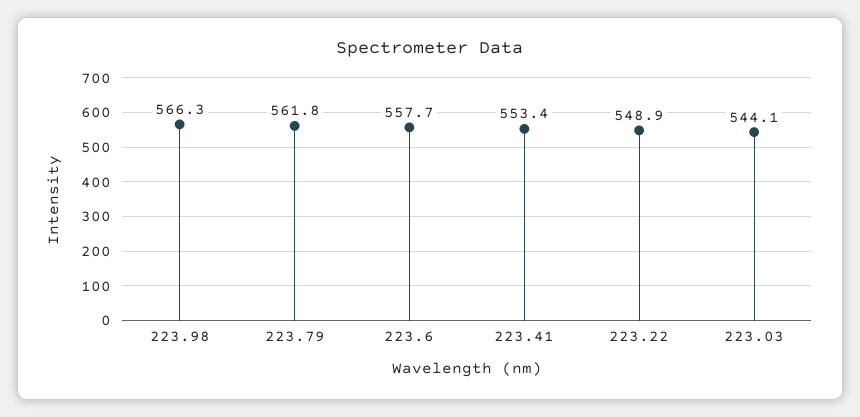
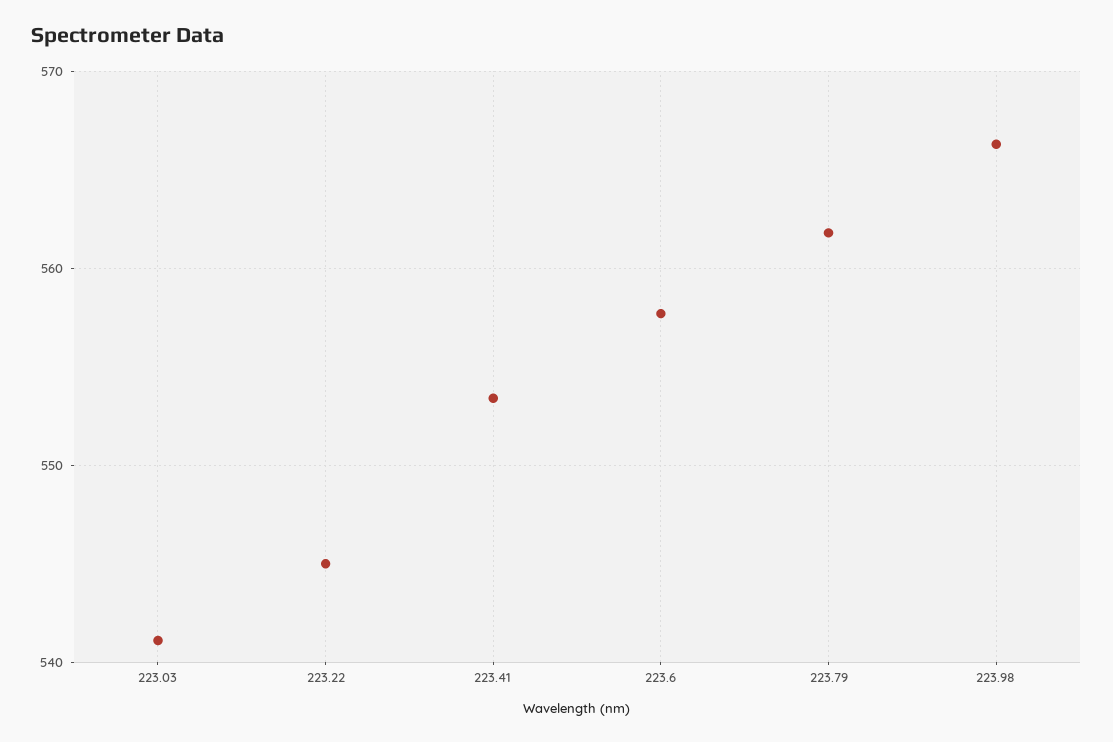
  {
    "223.98": 566.3,
    "223.79": 561.8,
    "223.6": 557.7,
    "223.41": 553.4,
-   "223.22": 548.9,
+   "223.22": 545,
-   "223.03": 544.1
+   "223.03": 541
  }

